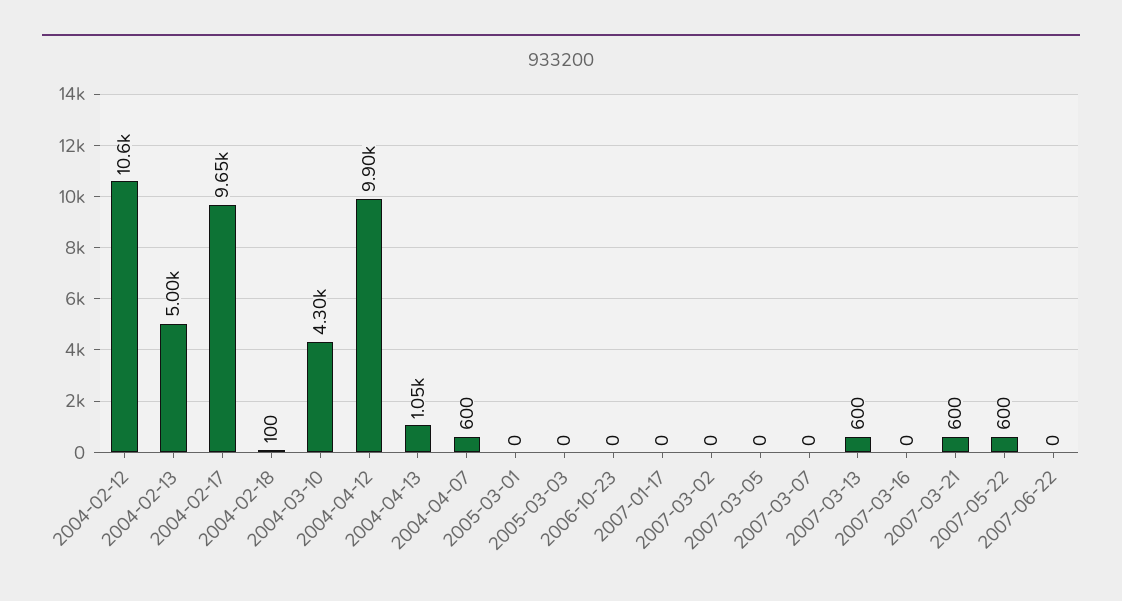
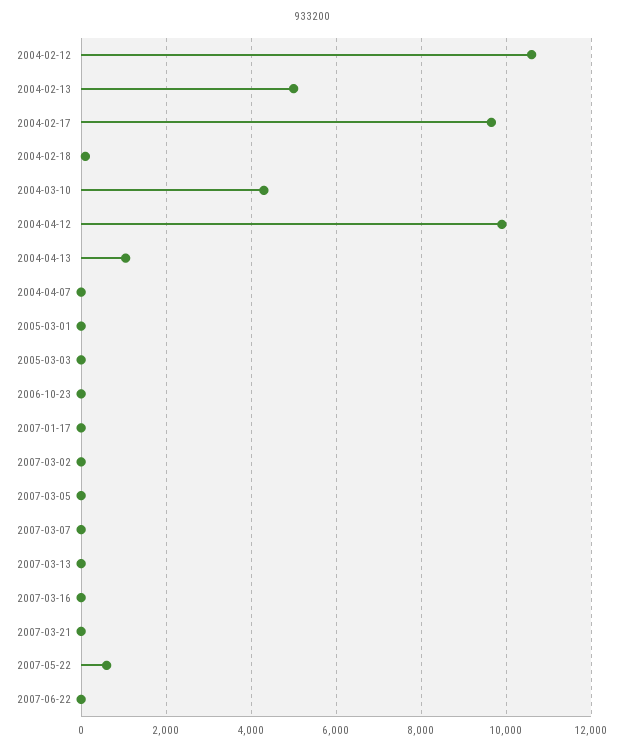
  {
    "2004-02-12": 10600,
    "2004-02-13": 5000,
    "2004-02-17": 9650,
    "2004-02-18": 100,
    "2004-03-10": 4300,
    "2004-04-12": 9900,
    "2004-04-13": 1050,
-   "2004-04-07": 600,
+   "2004-04-07": 0,
    "2005-03-01": 0,
    "2005-03-03": 0,
    "2006-10-23": 0,
    "2007-01-17": 0,
    "2007-03-02": 0,
    "2007-03-05": 0,
    "2007-03-07": 0,
-   "2007-03-13": 600,
+   "2007-03-13": 0,
    "2007-03-16": 0,
-   "2007-03-21": 600,
+   "2007-03-21": 0,
    "2007-05-22": 600,
    "2007-06-22": 0
  }

